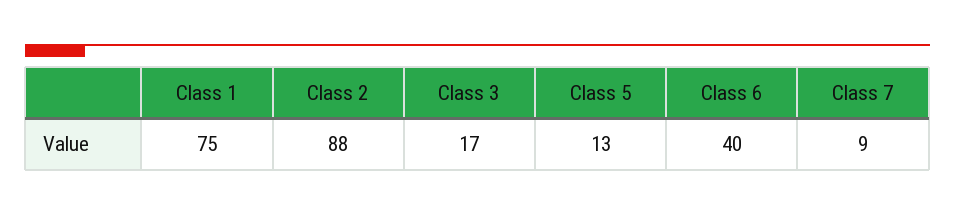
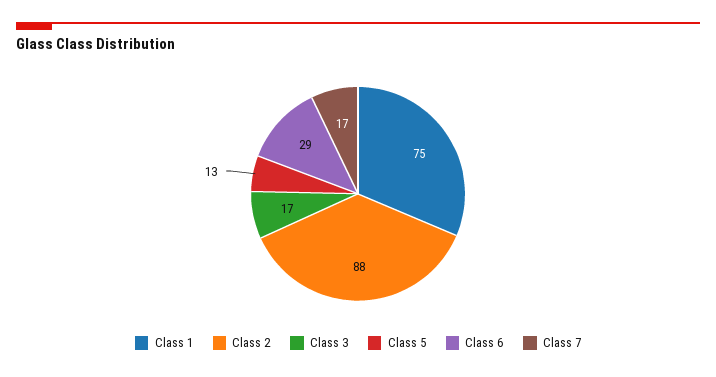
  {
    "Class 1": 75,
    "Class 2": 88,
    "Class 3": 17,
    "Class 5": 13,
-   "Class 6": 40,
+   "Class 6": 29,
-   "Class 7": 9
+   "Class 7": 17
  }

